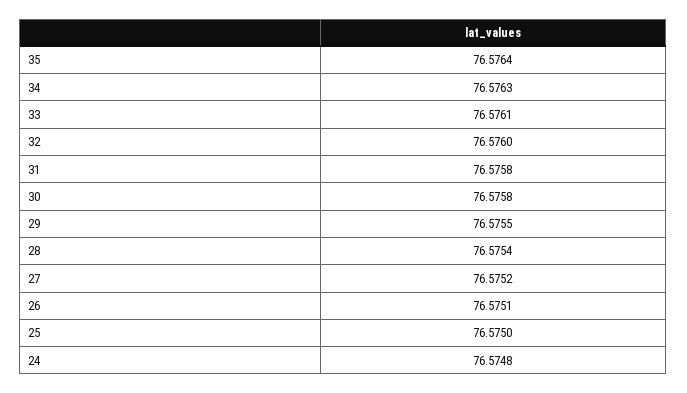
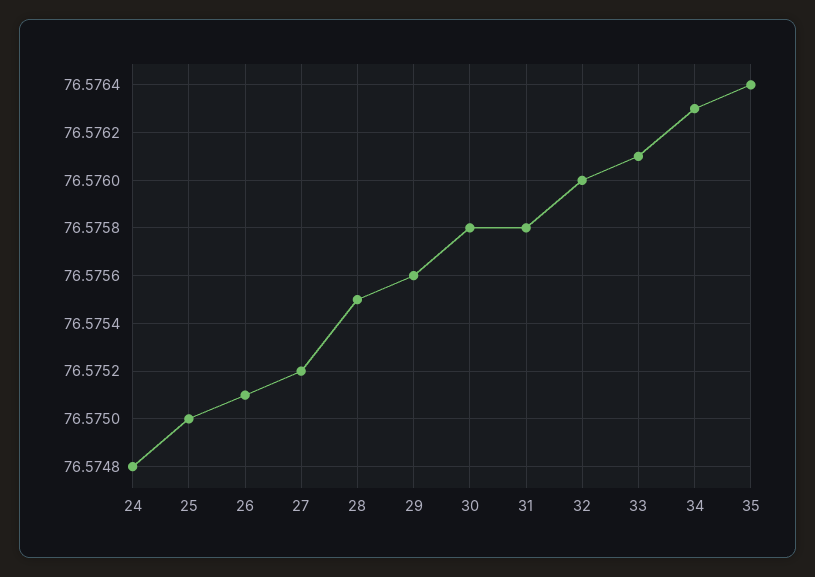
  {
    "35": 76.5764,
    "34": 76.5763,
    "33": 76.5761,
    "32": 76.576,
    "31": 76.5758,
    "30": 76.5758,
-   "29": 76.5755,
+   "29": 76.5756,
-   "28": 76.5754,
+   "28": 76.5755,
    "27": 76.5752,
    "26": 76.5751,
    "25": 76.575,
    "24": 76.5748
  }

